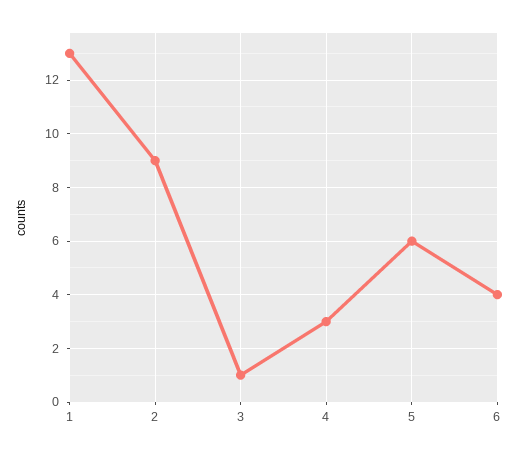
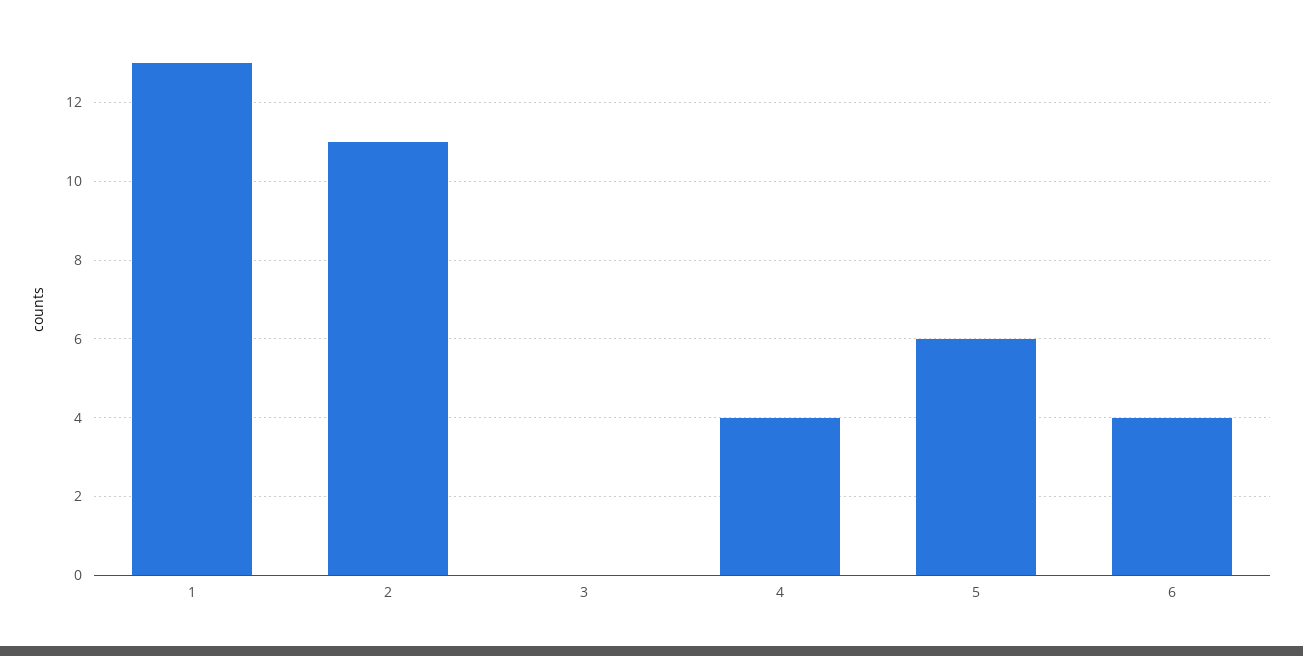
  {
    "1": 13,
-   "2": 9,
+   "2": 11,
-   "3": 1,
+   "3": 0,
-   "4": 3,
+   "4": 4,
    "5": 6,
    "6": 4
  }

